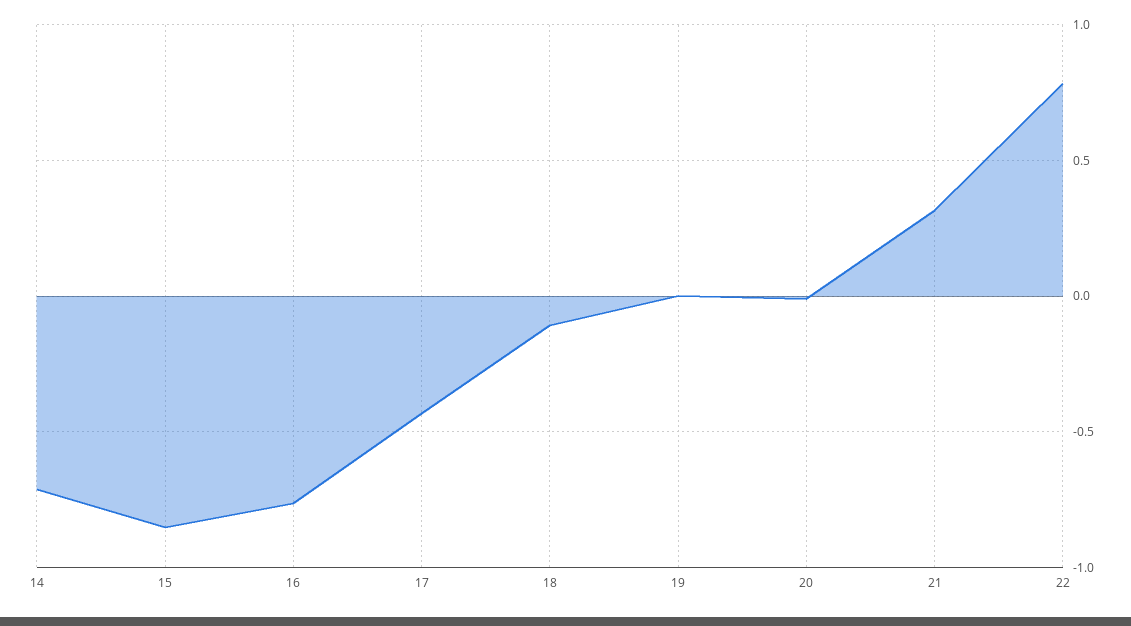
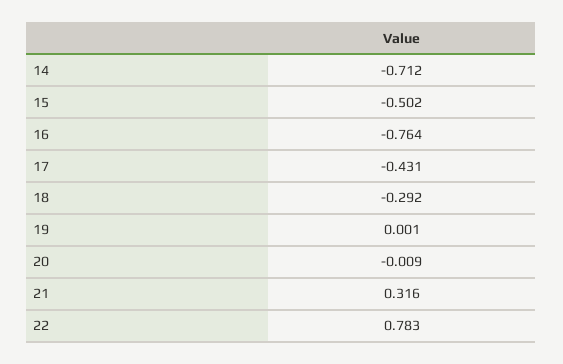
  {
    "14": -0.712,
-   "15": -0.85,
+   "15": -0.502,
    "16": -0.764,
    "17": -0.431,
-   "18": -0.1,
+   "18": -0.292,
    "19": 0.001,
    "20": -0.009,
    "21": 0.316,
    "22": 0.783
  }

